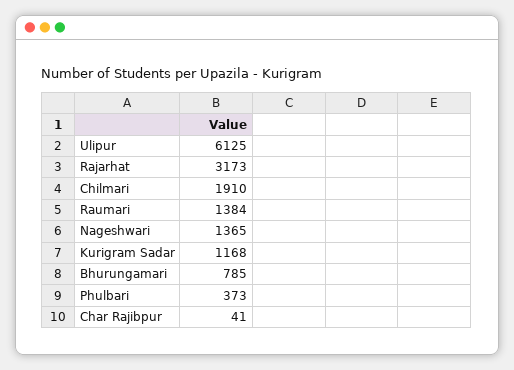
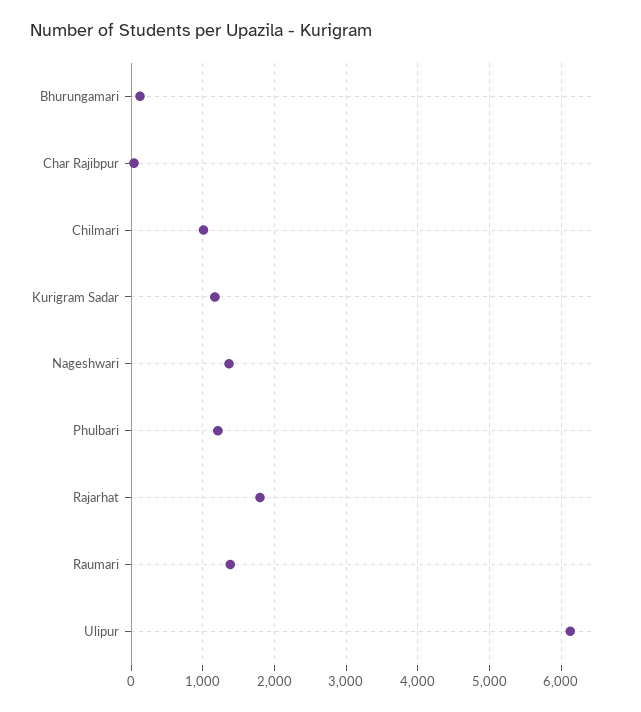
  {
    "Ulipur": 6125,
-   "Rajarhat": 3173,
+   "Rajarhat": 1800,
-   "Chilmari": 1910,
+   "Chilmari": 1000,
    "Raumari": 1384,
    "Nageshwari": 1365,
    "Kurigram Sadar": 1168,
-   "Bhurungamari": 785,
+   "Bhurungamari": 100,
-   "Phulbari": 373,
+   "Phulbari": 1200,
    "Char Rajibpur": 41
  }

